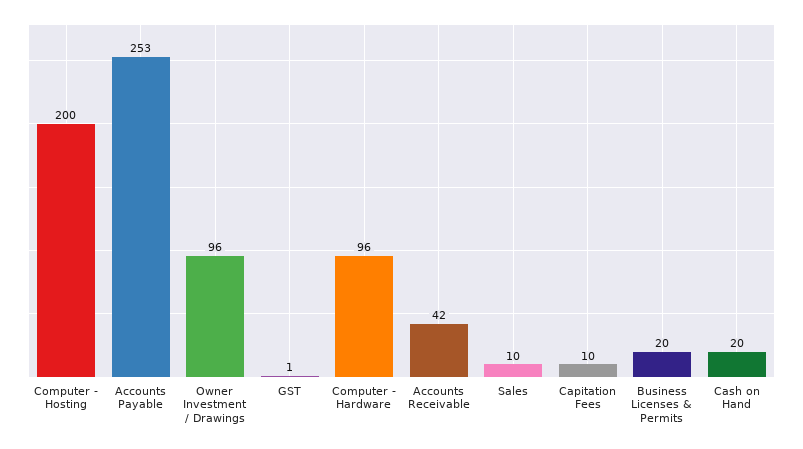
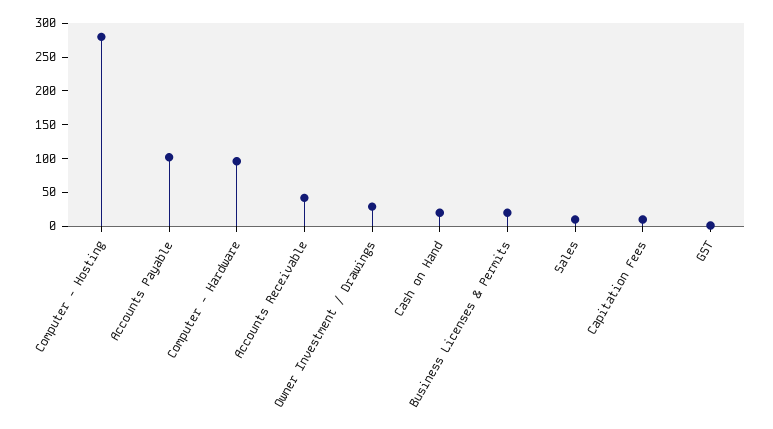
  {
-   "Computer - Hosting": 200,
+   "Computer - Hosting": 275,
-   "Accounts Payable": 253,
+   "Accounts Payable": 100,
-   "Owner Investment / Drawings": 96,
+   "Owner Investment / Drawings": 25,
    "GST": 1,
    "Computer - Hardware": 96,
    "Accounts Receivable": 42,
    "Sales": 10,
    "Capitation Fees": 10,
    "Business Licenses & Permits": 20,
    "Cash on Hand": 20
  }

